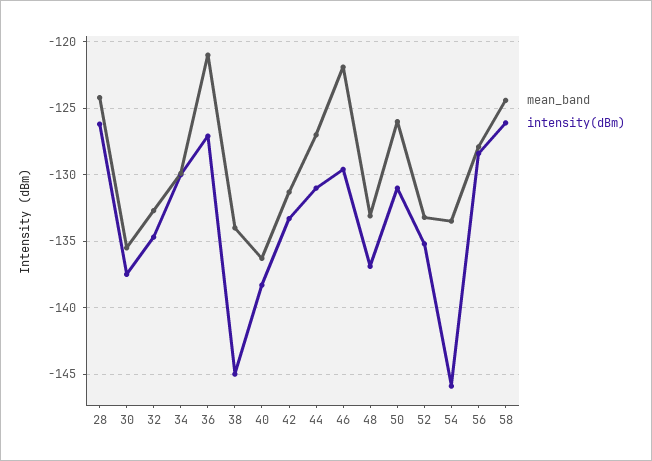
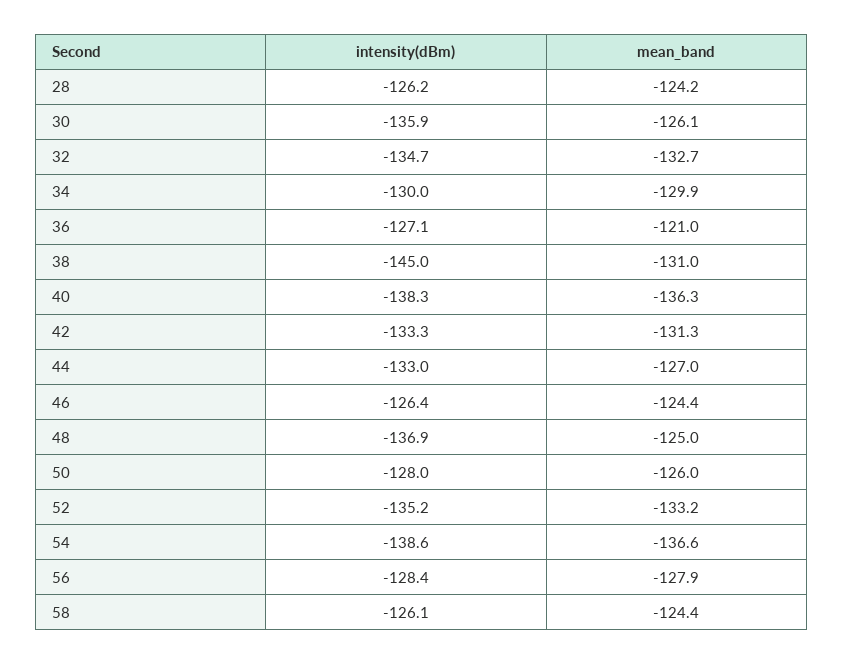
  {
    "mean_band": {
      "28": -124.2,
-     "30": -135.5,
+     "30": -126.1,
      "32": -132.7,
      "34": -129.9,
      "36": -121,
-     "38": -134,
+     "38": -131,
      "40": -136.3,
      "42": -131.3,
      "44": -127,
-     "46": -122,
+     "46": -124.4,
-     "48": -133,
+     "48": -125,
      "50": -126,
      "52": -133.2,
-     "54": -133.5,
+     "54": -136.6,
      "56": -127.9,
      "58": -124.4
    },
    "intensity(dBm)": {
      "28": -126.2,
-     "30": -137.5,
+     "30": -135.9,
      "32": -134.7,
      "34": -130,
      "36": -127.1,
      "38": -145,
      "40": -138.3,
      "42": -133.3,
-     "44": -131,
+     "44": -133,
-     "46": -129.5,
+     "46": -126.4,
      "48": -136.9,
-     "50": -131,
+     "50": -128,
      "52": -135.2,
-     "54": -146,
+     "54": -138.6,
      "56": -128.4,
      "58": -126.1
    }
  }

